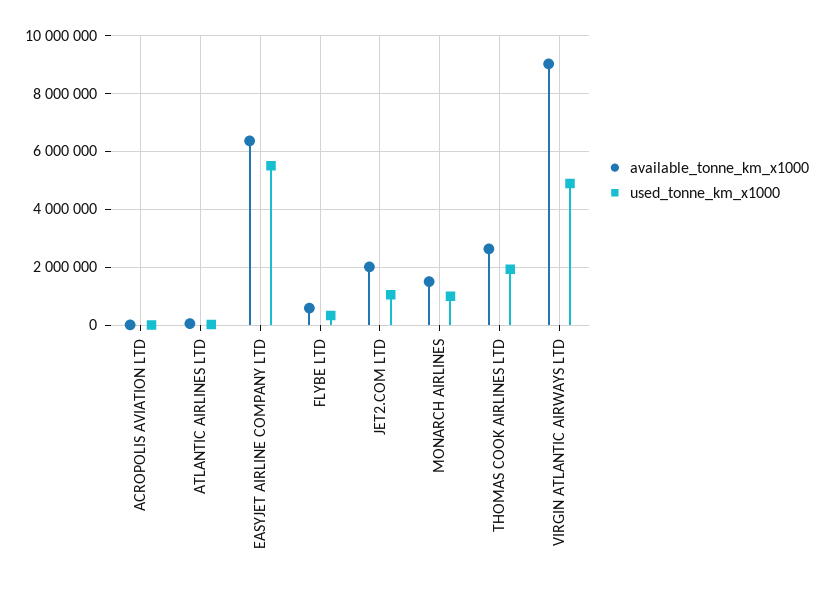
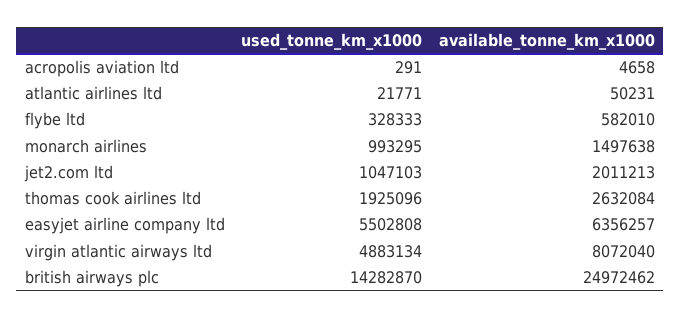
  {
    "available_tonne_km_x1000": {
      "ACROPOLIS AVIATION LTD": 4658,
      "ATLANTIC AIRLINES LTD": 50231,
      "EASYJET AIRLINE COMPANY LTD": 6356257,
      "FLYBE LTD": 582010,
      "JET2.COM LTD": 2011213,
      "MONARCH AIRLINES": 1497638,
      "THOMAS COOK AIRLINES LTD": 2632084,
-     "VIRGIN ATLANTIC AIRWAYS LTD": 9000000
+     "VIRGIN ATLANTIC AIRWAYS LTD": 8072040,
+     "british airways plc": 24972462
    },
    "used_tonne_km_x1000": {
      "ACROPOLIS AVIATION LTD": 291,
      "ATLANTIC AIRLINES LTD": 21771,
      "EASYJET AIRLINE COMPANY LTD": 5502808,
      "FLYBE LTD": 328333,
      "JET2.COM LTD": 1047103,
      "MONARCH AIRLINES": 993295,
      "THOMAS COOK AIRLINES LTD": 1925096,
-     "VIRGIN ATLANTIC AIRWAYS LTD": 4883134
+     "VIRGIN ATLANTIC AIRWAYS LTD": 4883134,
+     "british airways plc": 14282870
    }
  }

